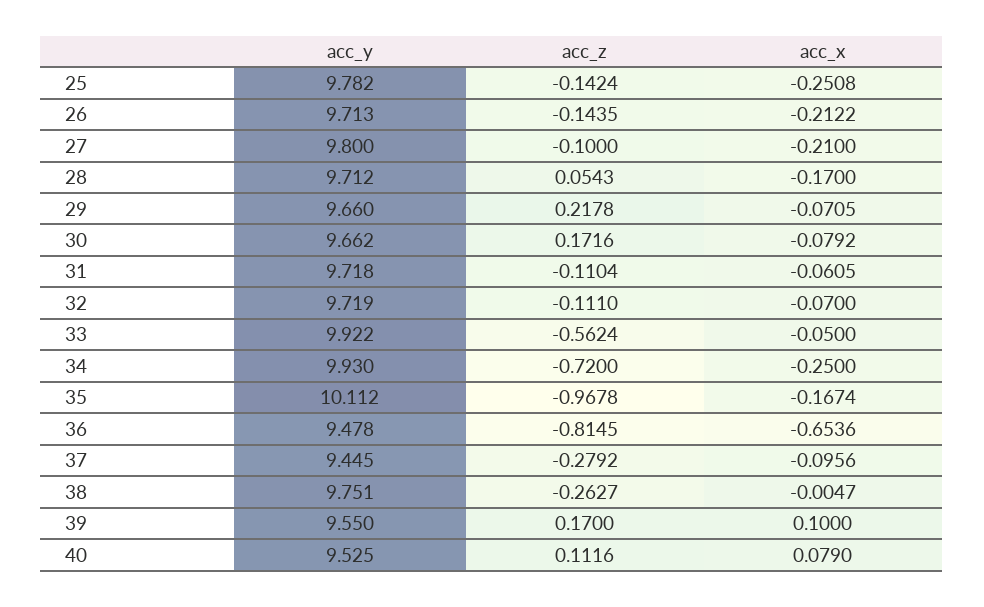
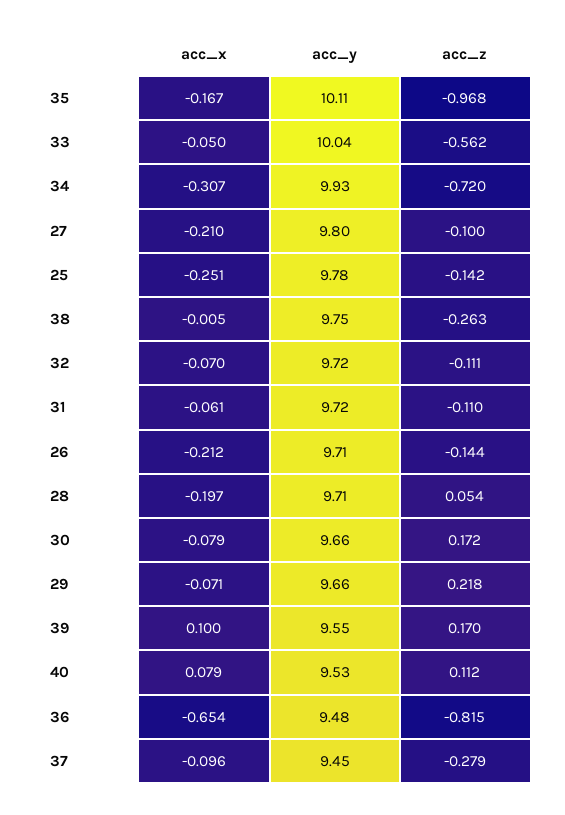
  {
    "acc_y": {
      "25": 9.782,
      "26": 9.713,
      "27": 9.8,
      "28": 9.712,
      "29": 9.66,
      "30": 9.662,
      "31": 9.718,
      "32": 9.719,
-     "33": 9.922,
+     "33": 10.04,
      "34": 9.93,
      "35": 10.112,
      "36": 9.478,
      "37": 9.445,
      "38": 9.751,
      "39": 9.55,
      "40": 9.525
    },
    "acc_z": {
      "25": -0.1424,
      "26": -0.1435,
      "27": -0.1,
      "28": 0.0543,
      "29": 0.2178,
      "30": 0.1716,
      "31": -0.1104,
      "32": -0.111,
      "33": -0.5624,
      "34": -0.72,
      "35": -0.9678,
      "36": -0.8145,
      "37": -0.2792,
      "38": -0.2627,
      "39": 0.17,
      "40": 0.1116
    },
    "acc_x": {
      "25": -0.2508,
      "26": -0.2122,
      "27": -0.21,
-     "28": -0.17,
+     "28": -0.197,
      "29": -0.0705,
      "30": -0.0792,
      "31": -0.0605,
      "32": -0.07,
      "33": -0.05,
-     "34": -0.25,
+     "34": -0.307,
      "35": -0.1674,
      "36": -0.6536,
      "37": -0.0956,
      "38": -0.0047,
      "39": 0.1,
      "40": 0.079
    }
  }

